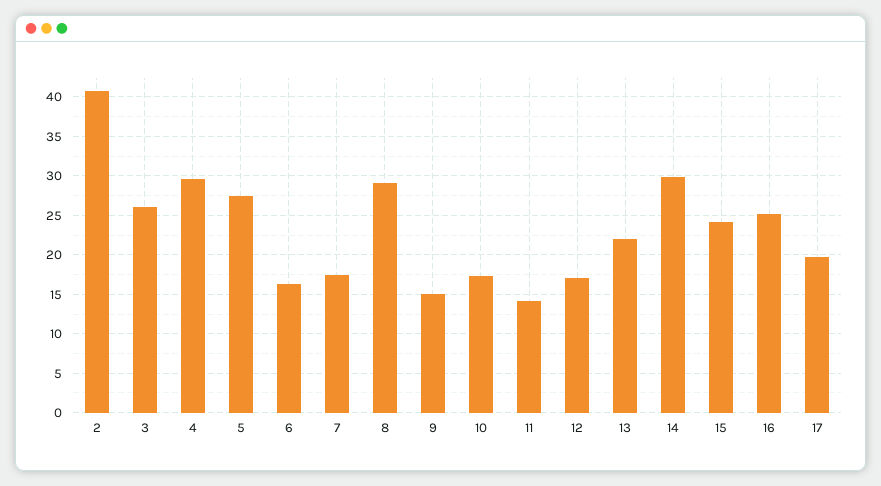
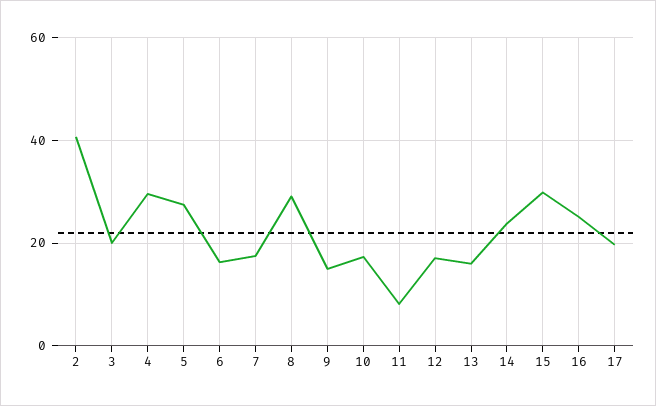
  {
    "2": 41,
-   "3": 26,
+   "3": 20,
    "4": 30,
    "5": 28,
    "6": 16,
    "7": 18,
    "8": 29,
    "9": 15,
    "10": 17,
-   "11": 14,
+   "11": 8,
    "12": 17,
-   "13": 22,
+   "13": 16,
-   "14": 30,
+   "14": 24,
-   "15": 24,
+   "15": 30,
    "16": 25,
    "17": 20
  }

